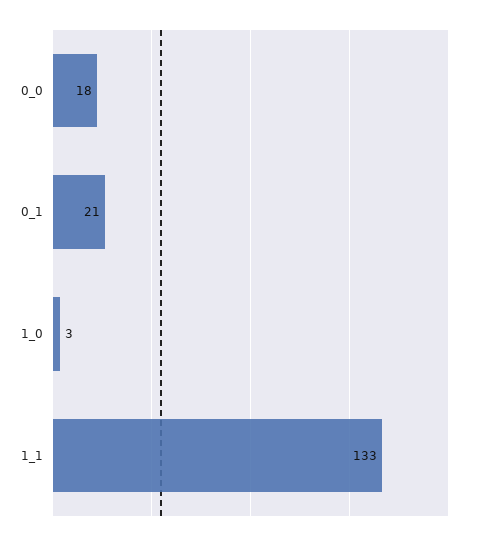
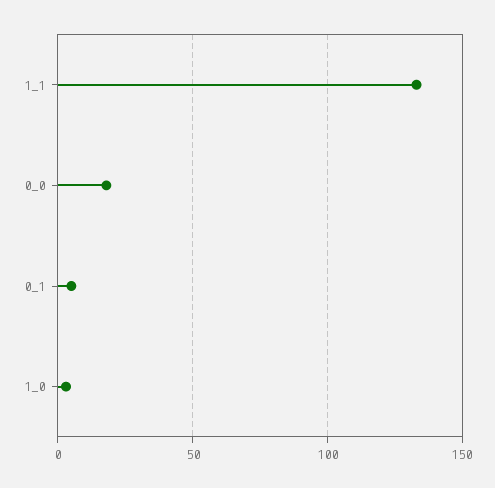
  {
    "0_0": 18,
-   "0_1": 21,
+   "0_1": 5,
    "1_0": 3,
    "1_1": 133
  }

